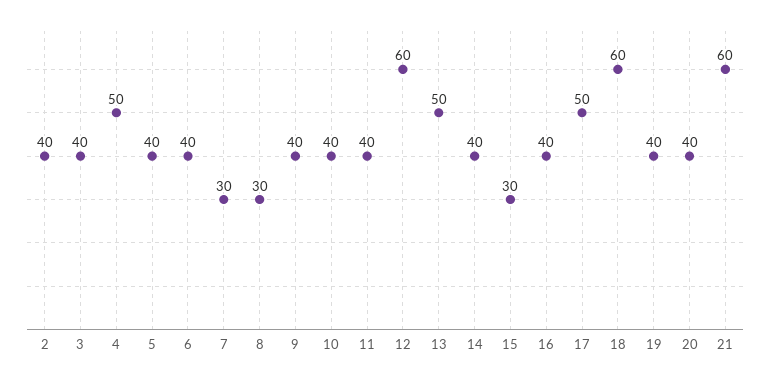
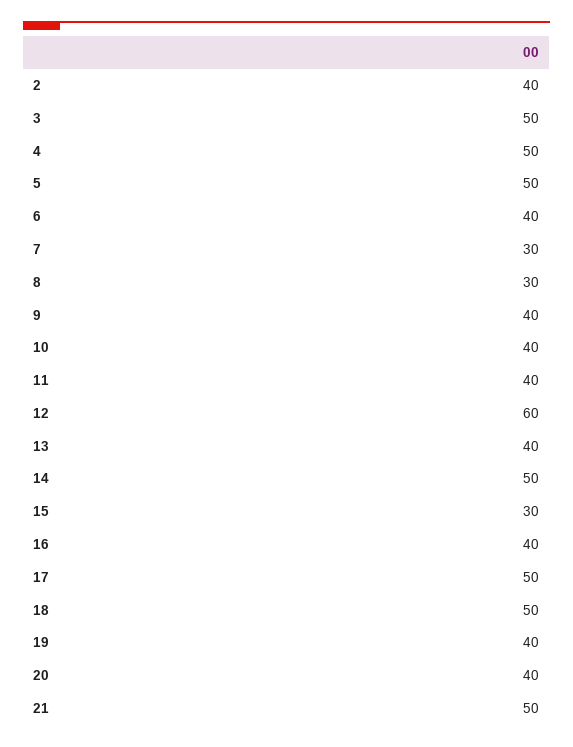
  {
    "2": 40,
-   "3": 40,
+   "3": 50,
    "4": 50,
-   "5": 40,
+   "5": 50,
    "6": 40,
    "7": 30,
    "8": 30,
    "9": 40,
    "10": 40,
    "11": 40,
    "12": 60,
-   "13": 50,
+   "13": 40,
-   "14": 40,
+   "14": 50,
    "15": 30,
    "16": 40,
    "17": 50,
-   "18": 60,
+   "18": 50,
    "19": 40,
    "20": 40,
-   "21": 60
+   "21": 50
  }

